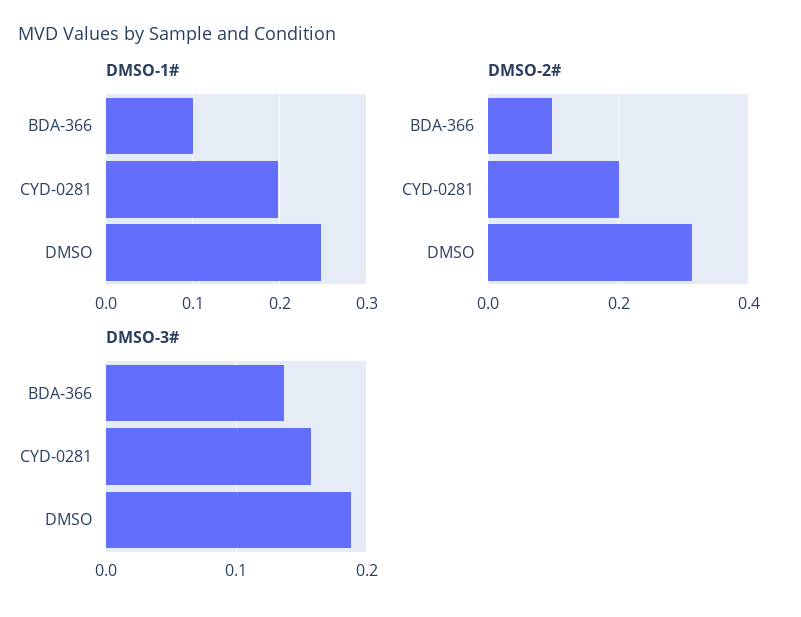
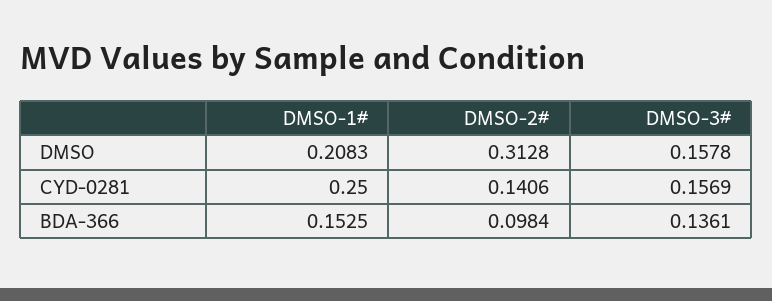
  {
    "DMSO-1#": {
-     "BDA-366": 0.1,
+     "BDA-366": 0.1525,
-     "CYD-0281": 0.2,
+     "CYD-0281": 0.25,
-     "DMSO": 0.25
+     "DMSO": 0.2083
    },
    "DMSO-2#": {
      "BDA-366": 0.0984,
-     "CYD-0281": 0.2,
+     "CYD-0281": 0.1406,
      "DMSO": 0.3128
    },
    "DMSO-3#": {
      "BDA-366": 0.1361,
      "CYD-0281": 0.1569,
-     "DMSO": 0.19
+     "DMSO": 0.1578
    }
  }

